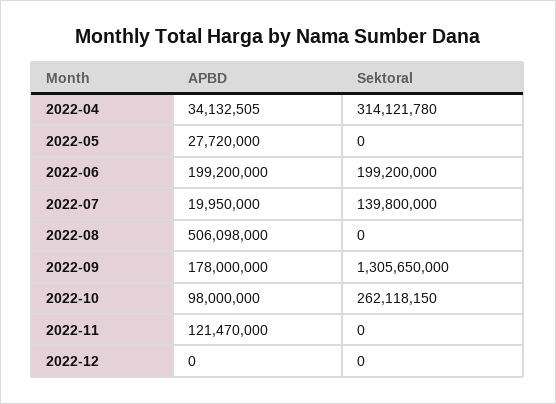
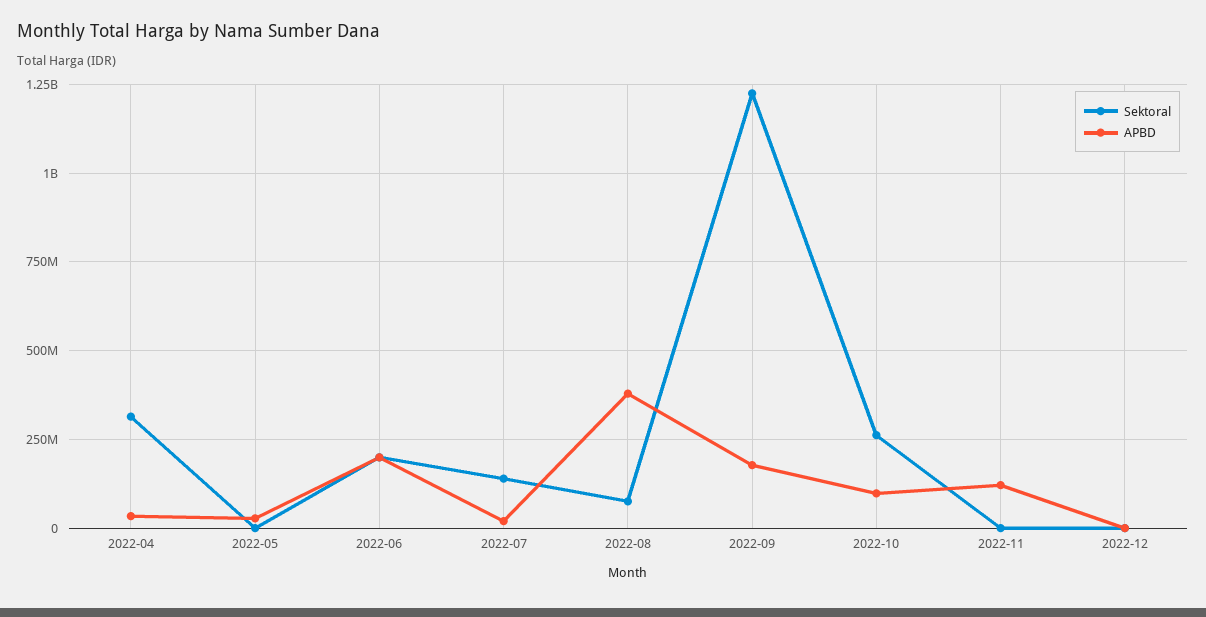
  {
    "APBD": {
      "2022-04": 34132505,
      "2022-05": 27720000,
      "2022-06": 199200000,
      "2022-07": 19950000,
-     "2022-08": 506098000,
+     "2022-08": 375000000,
      "2022-09": 178000000,
      "2022-10": 98000000,
      "2022-11": 121470000,
      "2022-12": 0
    },
    "Sektoral": {
      "2022-04": 314121780,
      "2022-05": 0,
      "2022-06": 199200000,
      "2022-07": 139800000,
-     "2022-08": 0,
+     "2022-08": 75000000,
-     "2022-09": 1305650000,
+     "2022-09": 1225000000,
      "2022-10": 262118150,
      "2022-11": 0,
      "2022-12": 0
    }
  }

